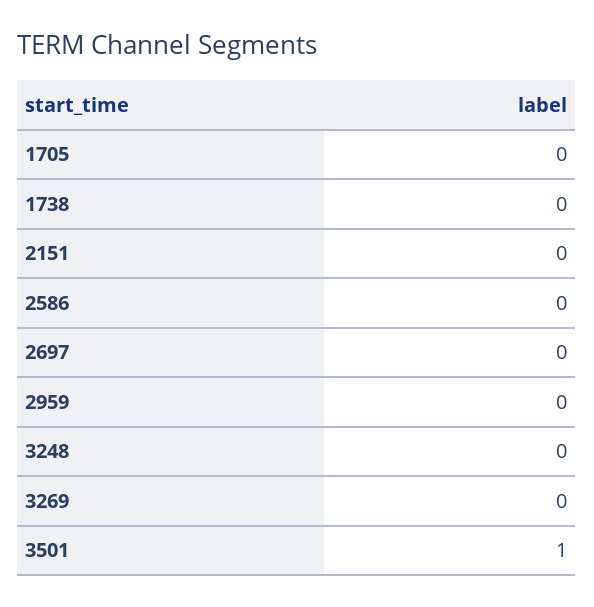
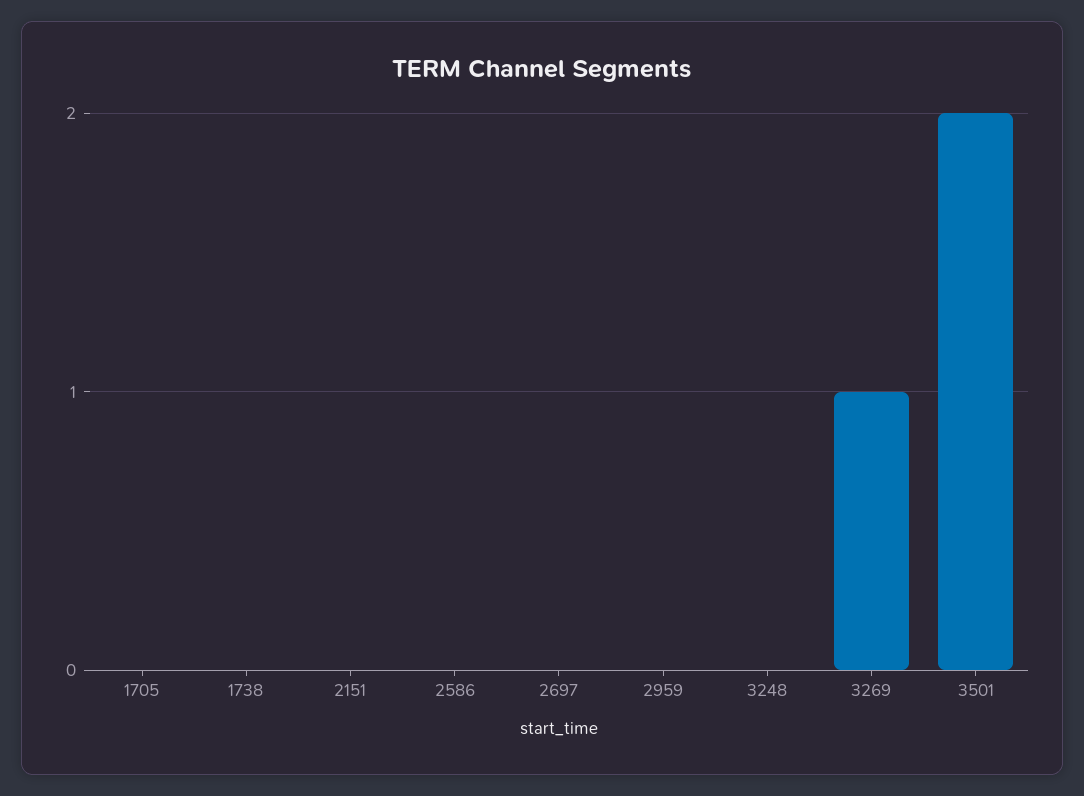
  {
    "1705": 0,
    "1738": 0,
    "2151": 0,
    "2586": 0,
    "2697": 0,
    "2959": 0,
    "3248": 0,
-   "3269": 0,
+   "3269": 1,
-   "3501": 1
+   "3501": 2
  }

